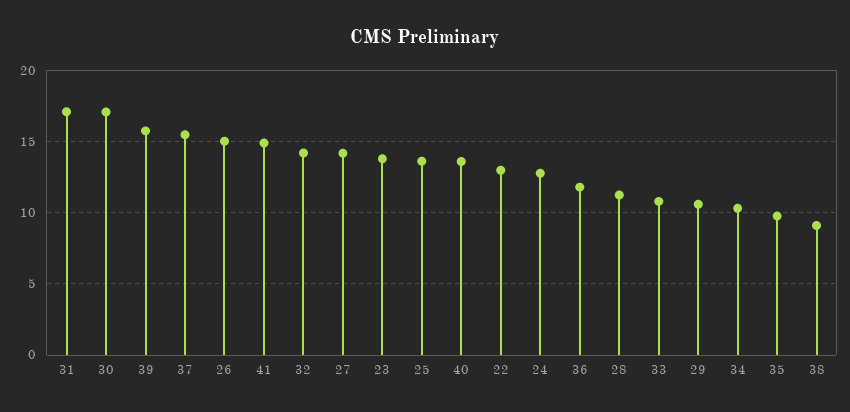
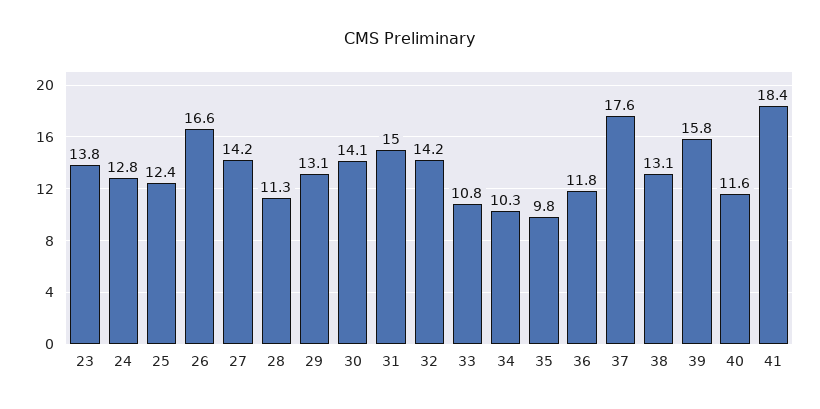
  {
-   "31": 17,
+   "31": 15,
-   "30": 17,
+   "30": 14.1,
    "39": 15.8,
-   "37": 15.5,
+   "37": 17.6,
-   "26": 15,
+   "26": 16.6,
-   "41": 15,
+   "41": 18.4,
    "32": 14.2,
    "27": 14.2,
    "23": 13.8,
-   "25": 13.5,
+   "25": 12.4,
-   "40": 13.5,
+   "40": 11.6,
-   "22": 13,
    "24": 12.8,
    "36": 11.8,
    "28": 11.3,
    "33": 10.8,
-   "29": 10.5,
+   "29": 13.1,
    "34": 10.3,
    "35": 9.8,
-   "38": 9
+   "38": 13.1
  }

